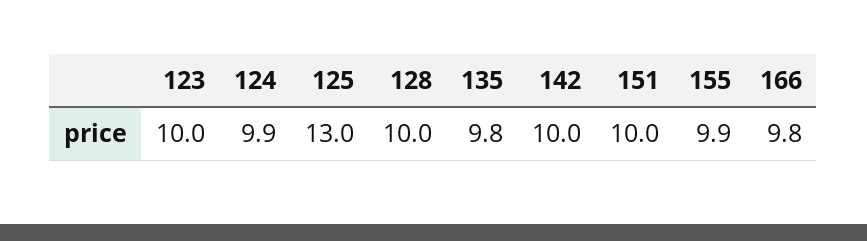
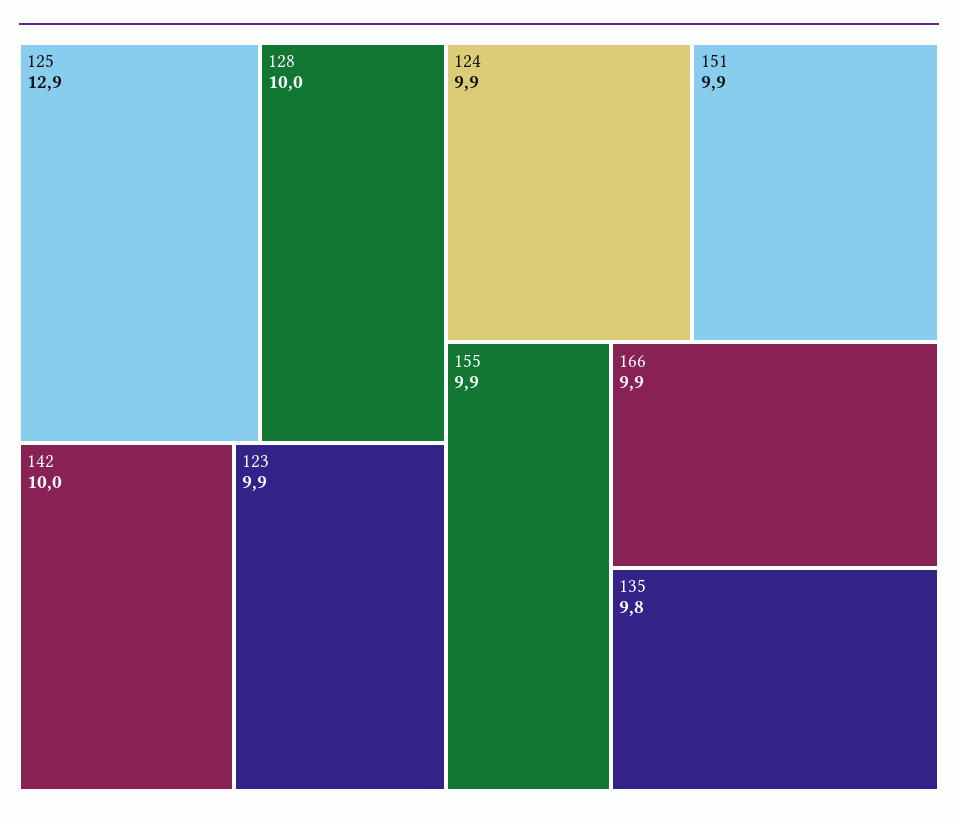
  {
-   "123": 10,
+   "123": 9.9,
    "124": 9.9,
-   "125": 13,
+   "125": 12.9,
    "128": 10,
    "135": 9.8,
    "142": 10,
-   "151": 10,
+   "151": 9.9,
    "155": 9.9,
-   "166": 9.8
+   "166": 9.9
  }

